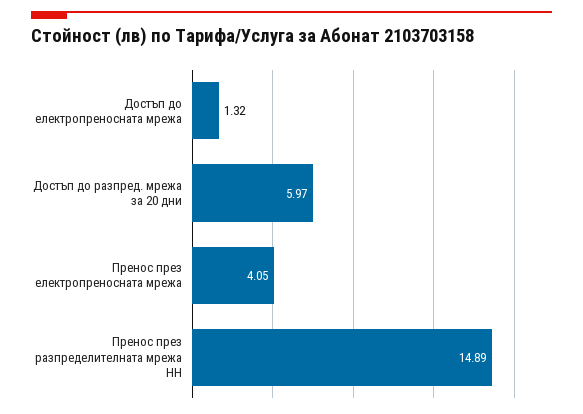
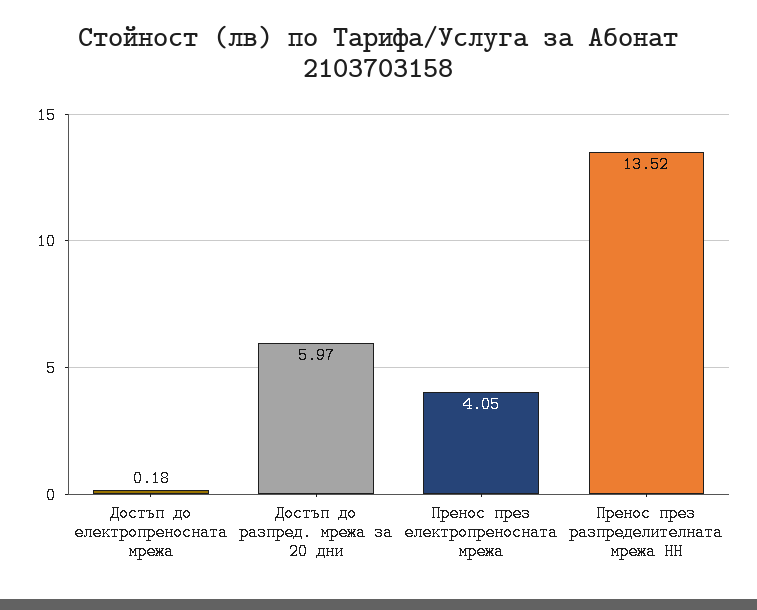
  {
-   "Достъп до електропреносната мрежа": 1.32,
+   "Достъп до електропреносната мрежа": 0.18,
    "Достъп до разпред. мрежа за 20 дни": 5.97,
    "Пренос през електропреносната мрежа": 4.05,
-   "Пренос през разпределителната мрежа НН": 14.89
+   "Пренос през разпределителната мрежа НН": 13.52
  }

